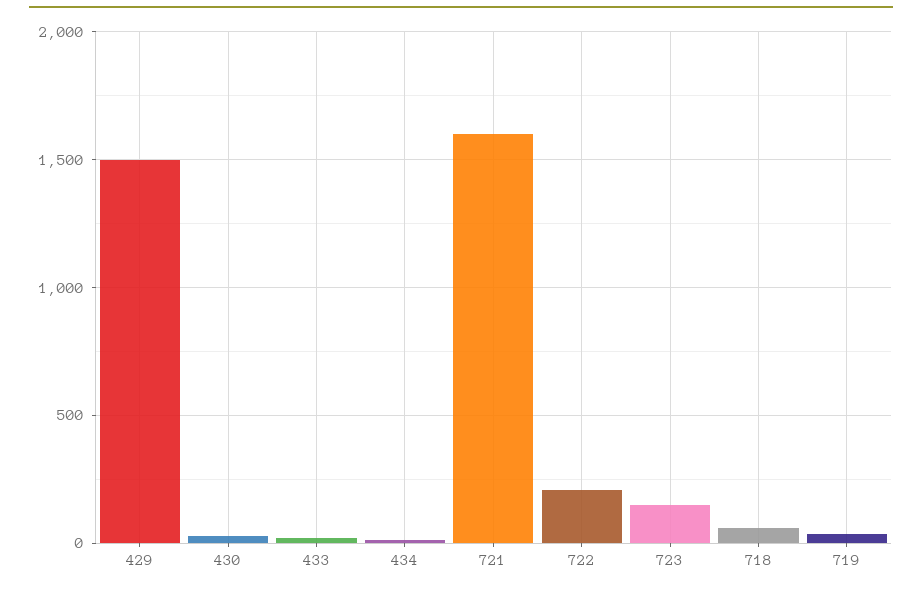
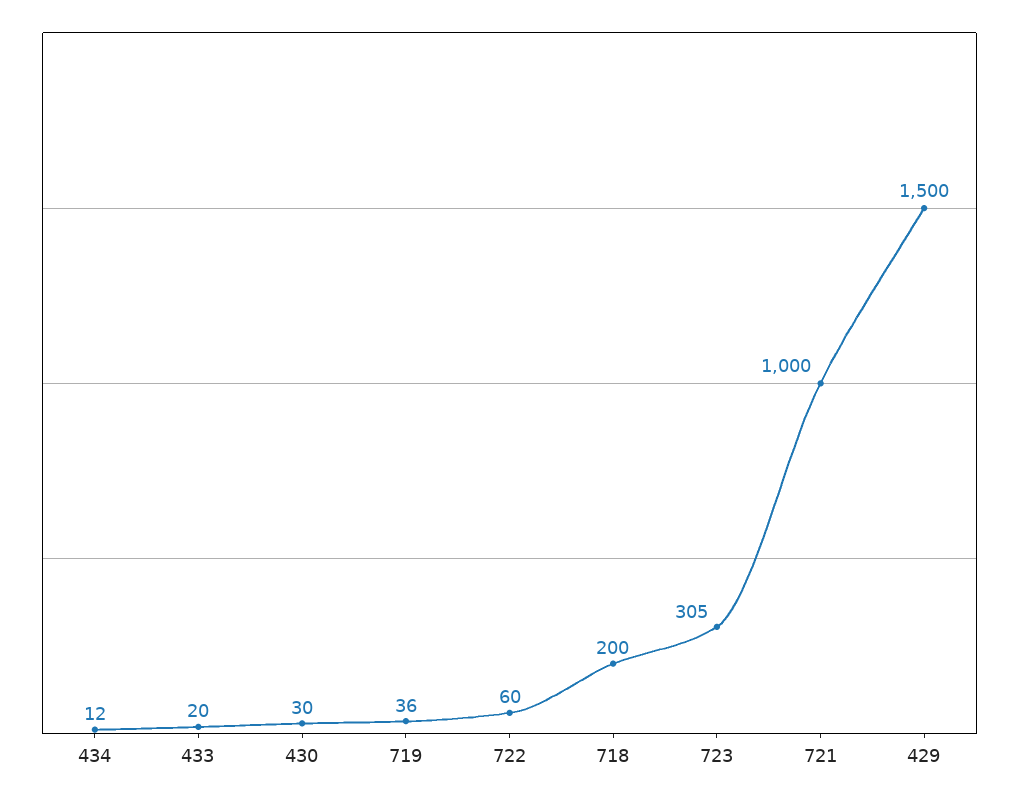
  {
    "429": 1500,
    "430": 30,
    "433": 20,
    "434": 12,
-   "721": 1600,
+   "721": 1000,
-   "722": 200,
+   "722": 60,
-   "723": 150,
+   "723": 305,
-   "718": 50,
+   "718": 200,
    "719": 36
  }

